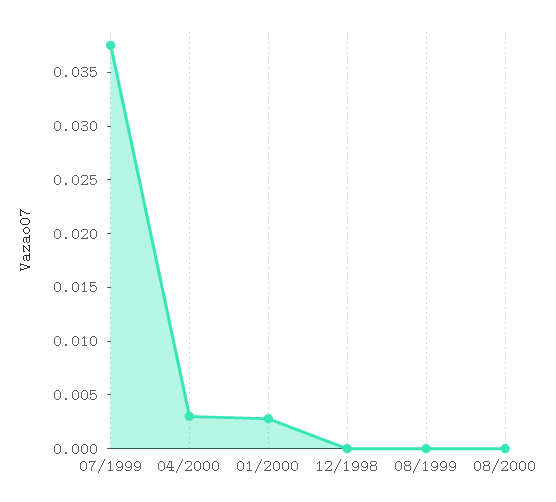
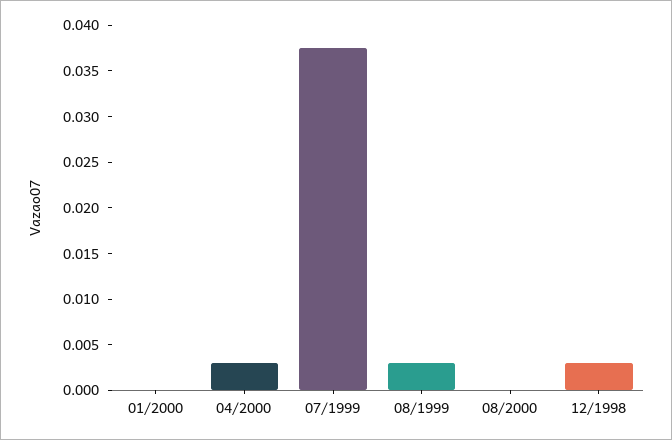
  {
    "07/1999": 0.038,
    "04/2000": 0.003,
-   "01/2000": 0.003,
+   "01/2000": 0,
-   "12/1998": 0,
+   "12/1998": 0.003,
-   "08/1999": 0,
+   "08/1999": 0.003,
    "08/2000": 0
  }

